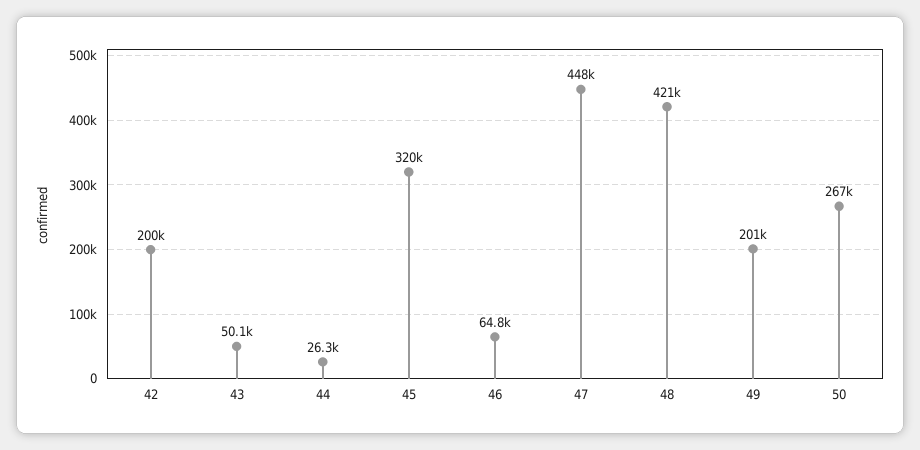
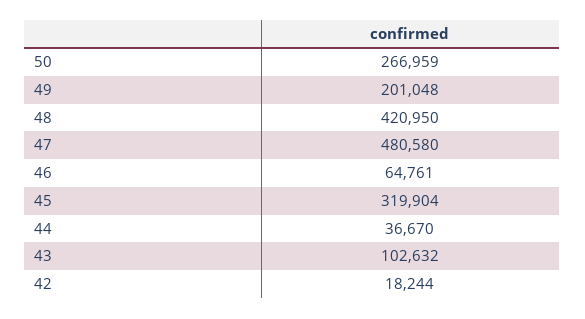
  {
-   "42": 200000,
+   "42": 18244,
-   "43": 50100,
+   "43": 102632,
-   "44": 26300,
+   "44": 36670,
    "45": 319904,
    "46": 64761,
-   "47": 448000,
+   "47": 480580,
    "48": 420950,
    "49": 201048,
    "50": 266959
  }

